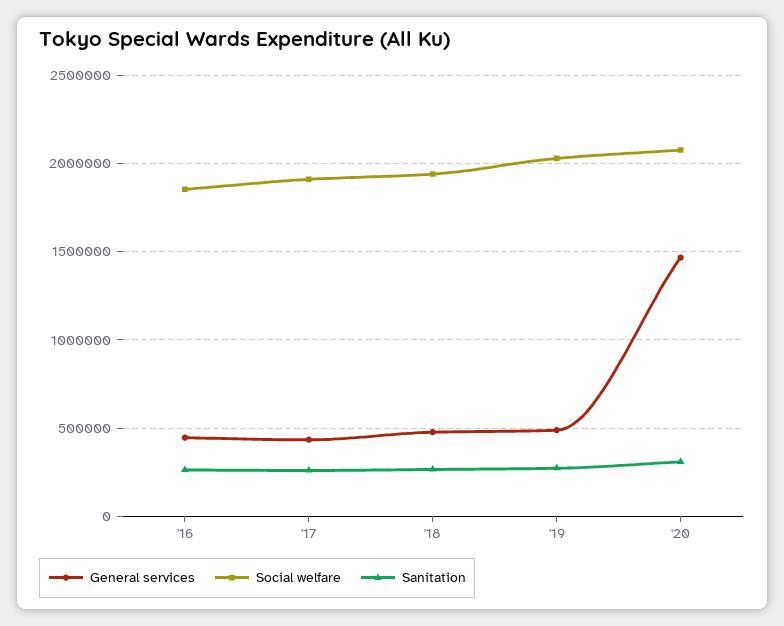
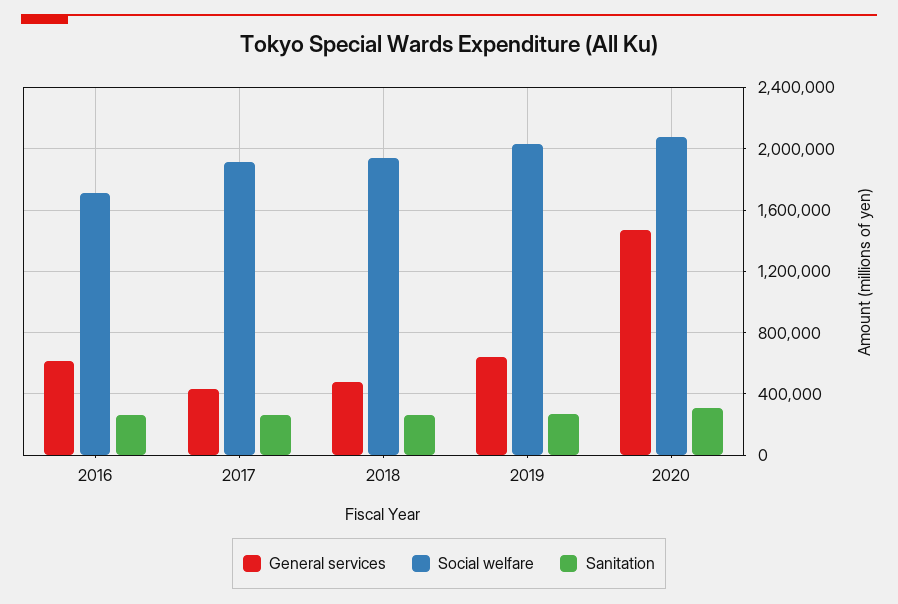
  {
    "General services": {
-     "'16": 450000,
+     "'16": 600000,
      "'17": 450000,
      "'18": 500000,
-     "'19": 500000,
+     "'19": 650000,
      "'20": 1450000
    },
    "Social welfare": {
-     "'16": 1850000,
+     "'16": 1700000,
      "'17": 1900000,
      "'18": 1950000,
      "'19": 2050000,
      "'20": 2100000
    },
    "Sanitation": {
      "'16": 250000,
      "'17": 250000,
      "'18": 250000,
      "'19": 250000,
      "'20": 300000
    }
  }

